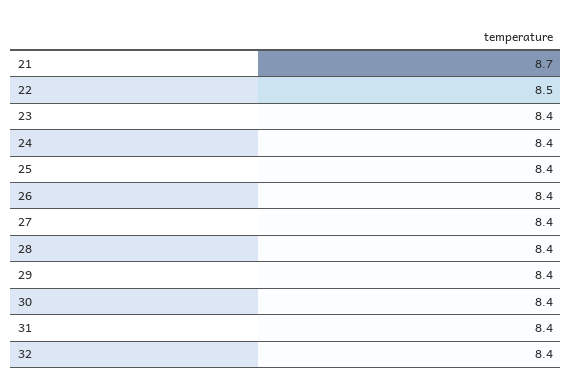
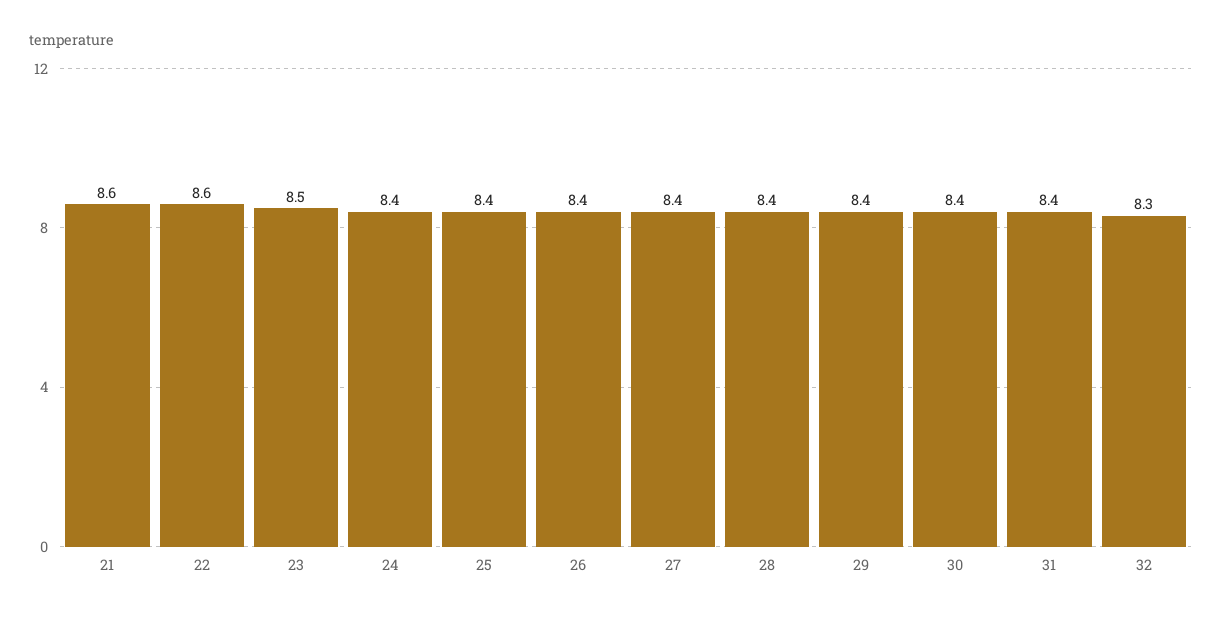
  {
-   "21": 8.7,
+   "21": 8.6,
-   "22": 8.5,
+   "22": 8.6,
-   "23": 8.4,
+   "23": 8.5,
    "24": 8.4,
    "25": 8.4,
    "26": 8.4,
    "27": 8.4,
    "28": 8.4,
    "29": 8.4,
    "30": 8.4,
    "31": 8.4,
-   "32": 8.4
+   "32": 8.3
  }

